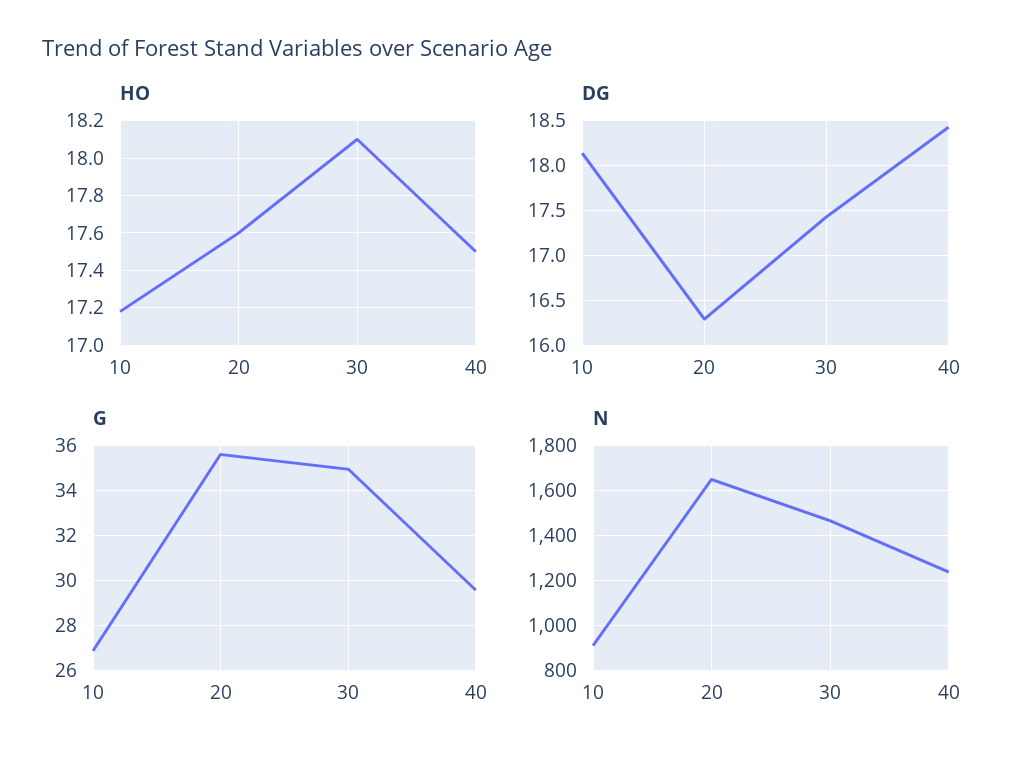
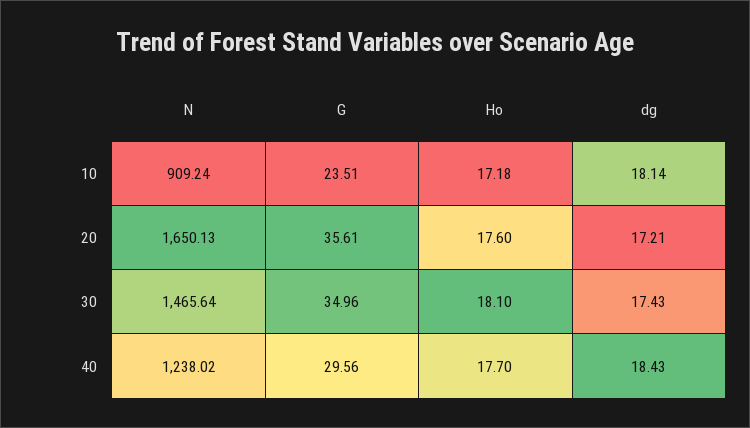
  {
    "HO": {
      "10": 17.18,
      "20": 17.6,
      "30": 18.1,
-     "40": 17.5
+     "40": 17.7
    },
    "DG": {
      "10": 18.14,
-     "20": 16.3,
+     "20": 17.21,
      "30": 17.43,
      "40": 18.43
    },
    "G": {
-     "10": 27,
+     "10": 23.51,
      "20": 35.61,
      "30": 34.96,
      "40": 29.56
    },
    "N": {
      "10": 909.24,
      "20": 1650.13,
      "30": 1465.64,
      "40": 1238.02
    }
  }

